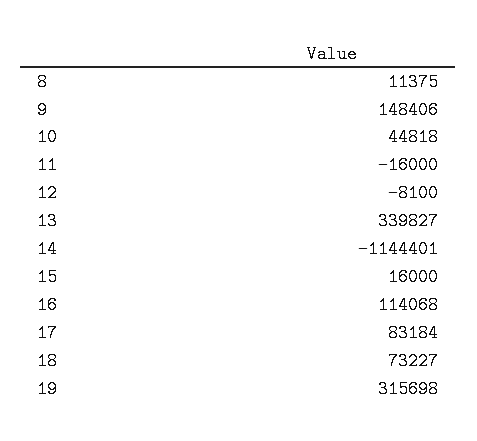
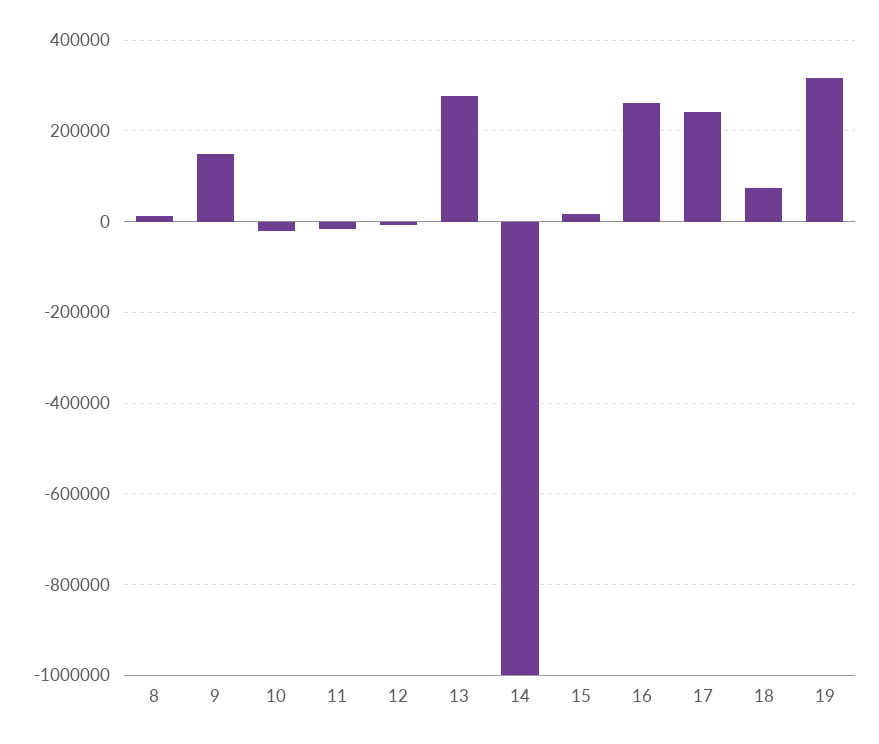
  {
    "8": 11375,
    "9": 148406,
-   "10": 44818,
+   "10": -20000,
    "11": -16000,
    "12": -8100,
-   "13": 339827,
+   "13": 280000,
-   "14": -1144401,
+   "14": -1000000,
    "15": 16000,
-   "16": 114068,
+   "16": 260000,
-   "17": 83184,
+   "17": 240000,
    "18": 73227,
    "19": 315698
  }

